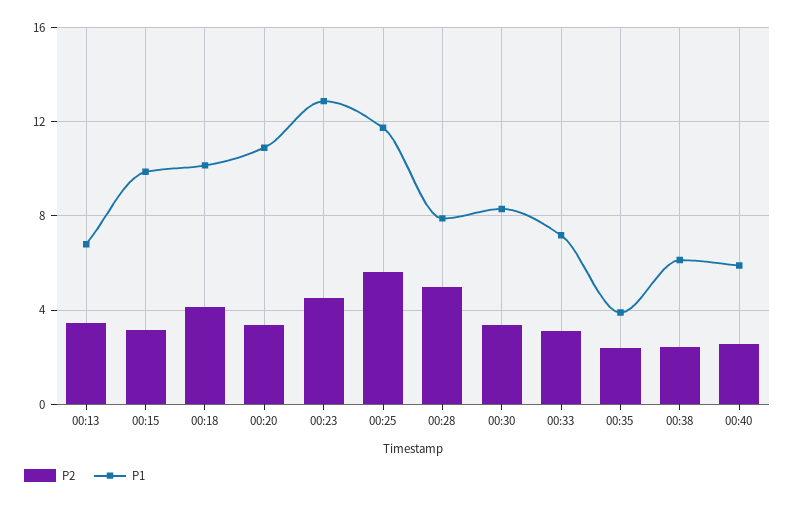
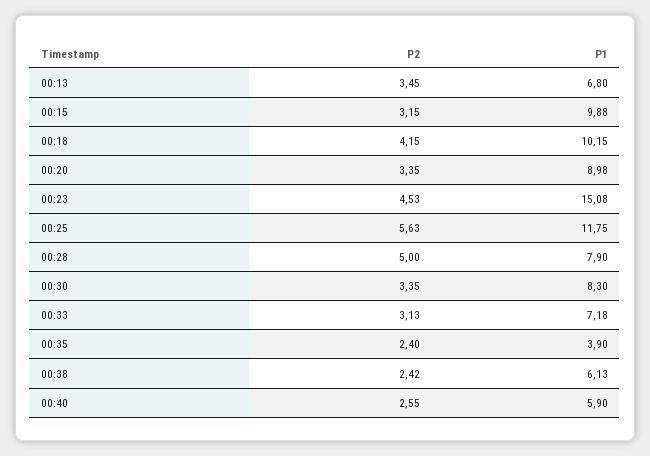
  {
    "P2": {
      "00:13": 3.45,
      "00:15": 3.15,
      "00:18": 4.15,
      "00:20": 3.35,
      "00:23": 4.53,
      "00:25": 5.63,
      "00:28": 5,
      "00:30": 3.35,
      "00:33": 3.13,
      "00:35": 2.4,
      "00:38": 2.42,
      "00:40": 2.55
    },
    "P1": {
      "00:13": 6.8,
      "00:15": 9.88,
      "00:18": 10.15,
-     "00:20": 11,
+     "00:20": 8.98,
-     "00:23": 13,
+     "00:23": 15.08,
      "00:25": 11.75,
      "00:28": 7.9,
      "00:30": 8.3,
      "00:33": 7.18,
      "00:35": 3.9,
      "00:38": 6.13,
      "00:40": 5.9
    }
  }

